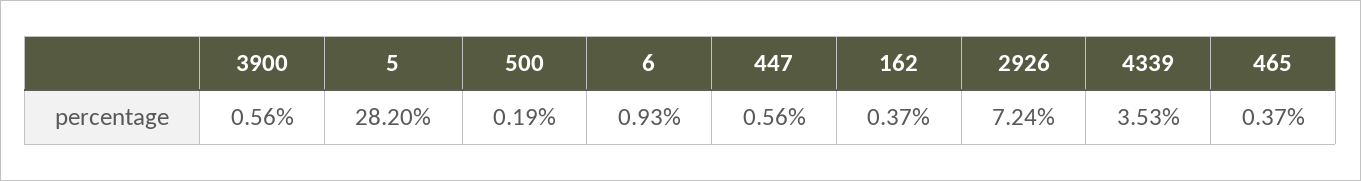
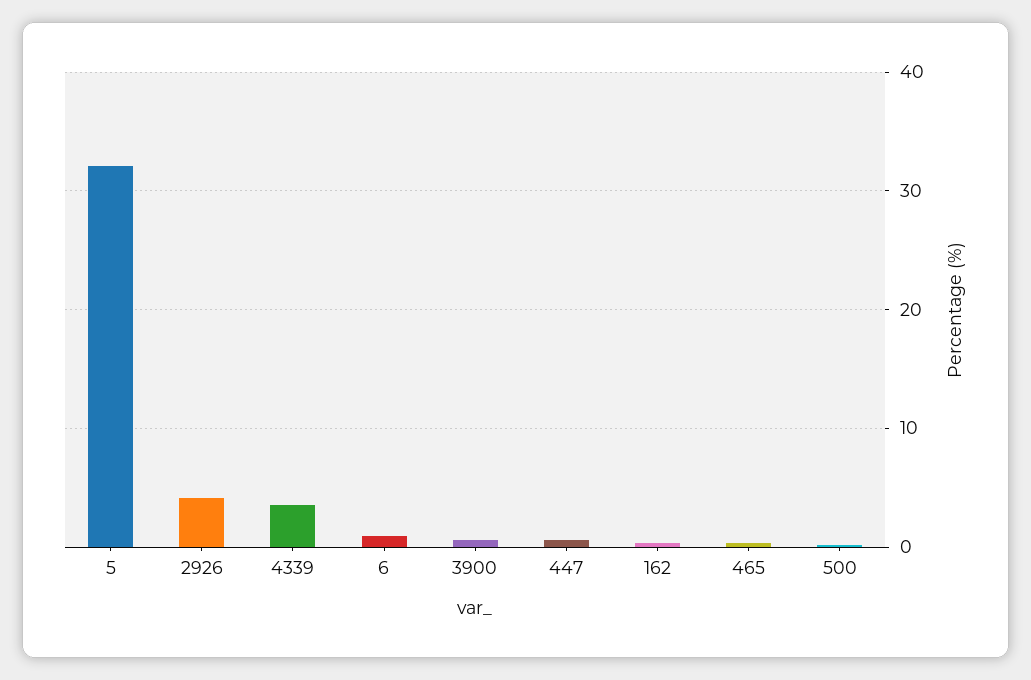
  {
    "3900": 0.56,
-   "5": 28.2,
+   "5": 32,
    "500": 0.19,
    "6": 0.93,
    "447": 0.56,
    "162": 0.37,
-   "2926": 7.24,
+   "2926": 4,
    "4339": 3.53,
    "465": 0.37
  }

